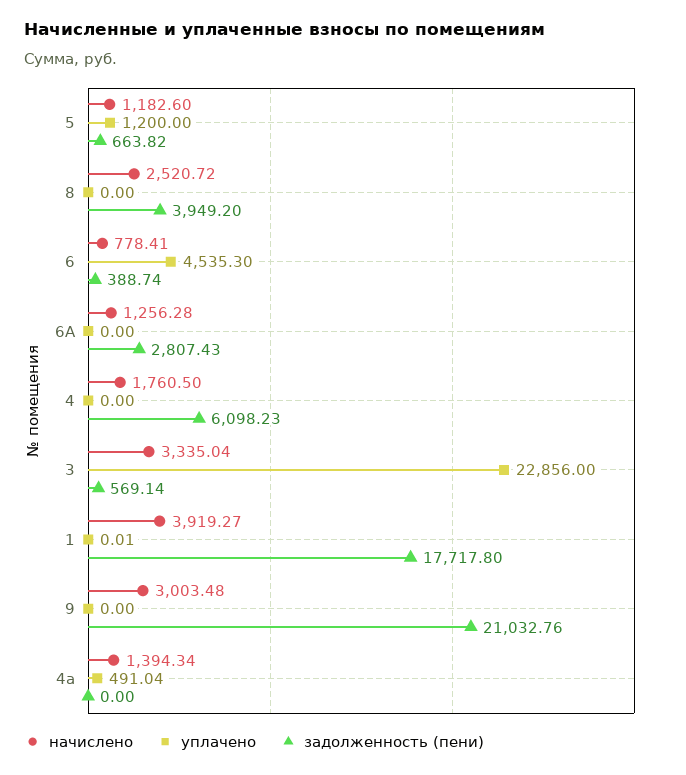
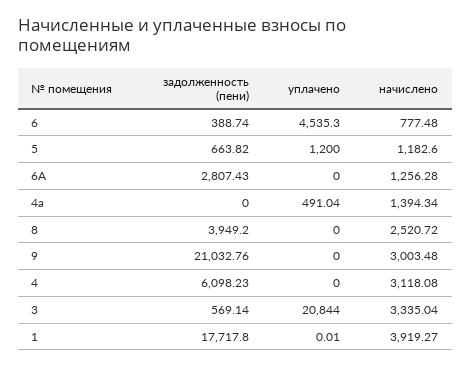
  {
    "начислено": {
      "5": 1182.6,
      "8": 2520.72,
-     "6": 778.41,
+     "6": 777.48,
      "6А": 1256.28,
-     "4": 1760.5,
+     "4": 3118.08,
      "3": 3335.04,
      "1": 3919.27,
      "9": 3003.48,
      "4а": 1394.34
    },
    "уплачено": {
      "5": 1200,
      "8": 0,
      "6": 4535.3,
      "6А": 0,
      "4": 0,
-     "3": 22856,
+     "3": 20844,
      "1": 0.01,
      "9": 0,
      "4а": 491.04
    },
    "задолженность (пени)": {
      "5": 663.82,
      "8": 3949.2,
      "6": 388.74,
      "6А": 2807.43,
      "4": 6098.23,
      "3": 569.14,
      "1": 17717.8,
      "9": 21032.76,
      "4а": 0
    }
  }

